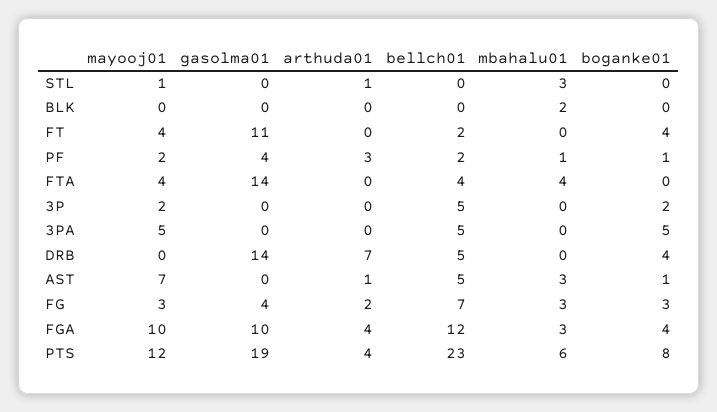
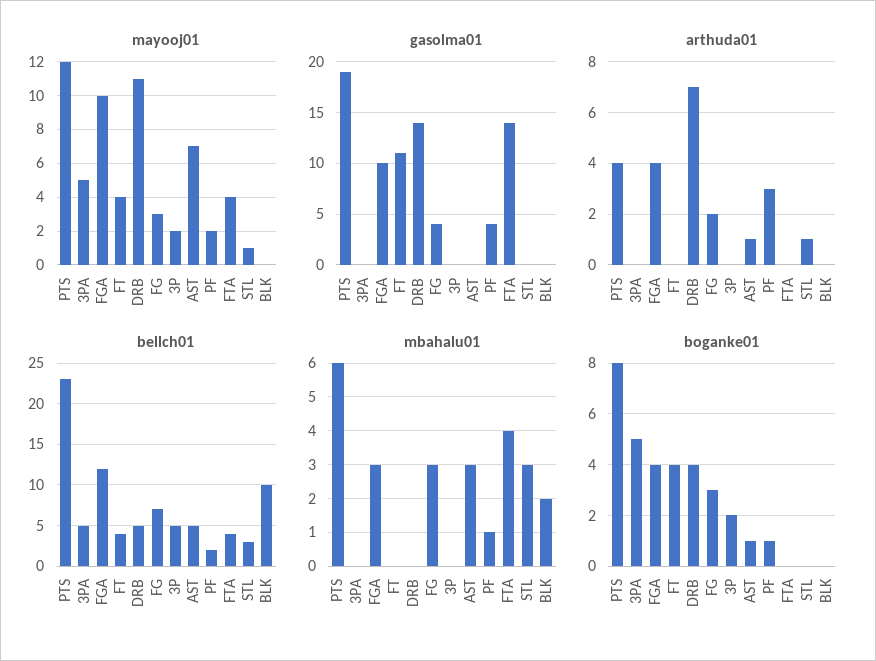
  {
    "mayooj01": {
      "STL": 1,
      "BLK": 0,
      "FT": 4,
      "PF": 2,
      "FTA": 4,
      "3P": 2,
      "3PA": 5,
-     "DRB": 0,
+     "DRB": 11,
      "AST": 7,
      "FG": 3,
      "FGA": 10,
      "PTS": 12
    },
    "gasolma01": {
      "STL": 0,
      "BLK": 0,
      "FT": 11,
      "PF": 4,
      "FTA": 14,
      "3P": 0,
      "3PA": 0,
      "DRB": 14,
      "AST": 0,
      "FG": 4,
      "FGA": 10,
      "PTS": 19
    },
    "arthuda01": {
      "STL": 1,
      "BLK": 0,
      "FT": 0,
      "PF": 3,
      "FTA": 0,
      "3P": 0,
      "3PA": 0,
      "DRB": 7,
      "AST": 1,
      "FG": 2,
      "FGA": 4,
      "PTS": 4
    },
    "bellch01": {
-     "STL": 0,
+     "STL": 3,
-     "BLK": 0,
+     "BLK": 10,
-     "FT": 2,
+     "FT": 4,
      "PF": 2,
      "FTA": 4,
      "3P": 5,
      "3PA": 5,
      "DRB": 5,
      "AST": 5,
      "FG": 7,
      "FGA": 12,
      "PTS": 23
    },
    "mbahalu01": {
      "STL": 3,
      "BLK": 2,
      "FT": 0,
      "PF": 1,
      "FTA": 4,
      "3P": 0,
      "3PA": 0,
      "DRB": 0,
      "AST": 3,
      "FG": 3,
      "FGA": 3,
      "PTS": 6
    },
    "boganke01": {
      "STL": 0,
      "BLK": 0,
      "FT": 4,
      "PF": 1,
      "FTA": 0,
      "3P": 2,
      "3PA": 5,
      "DRB": 4,
      "AST": 1,
      "FG": 3,
      "FGA": 4,
      "PTS": 8
    }
  }

